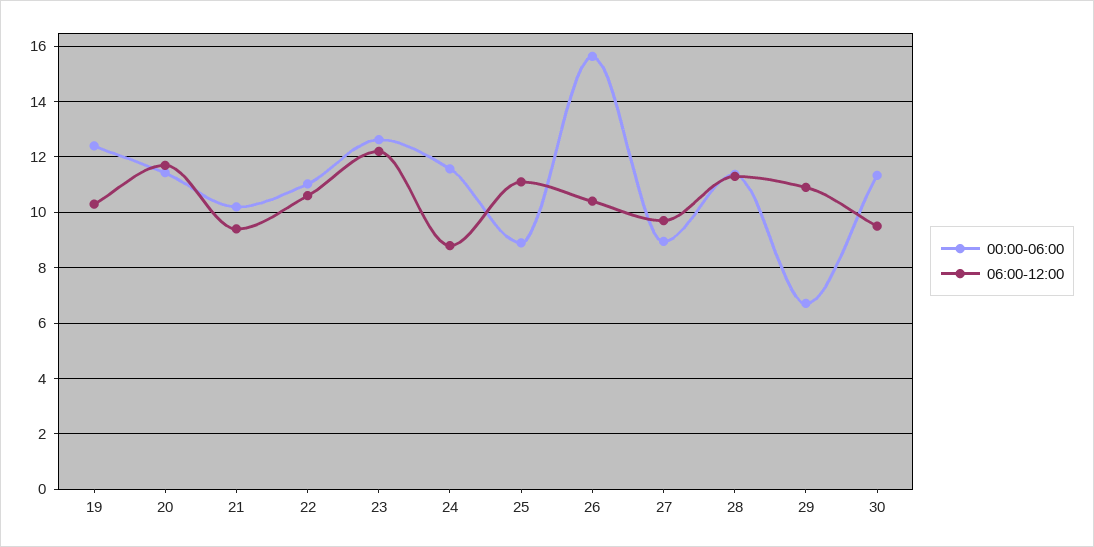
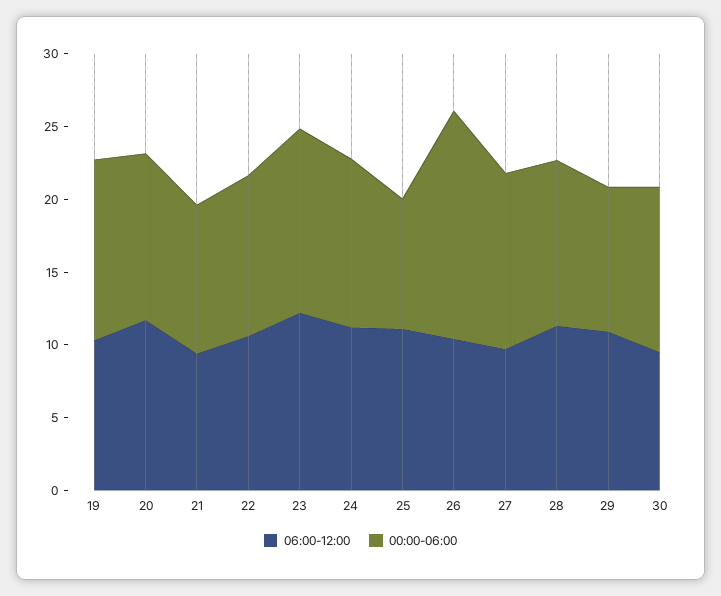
  {
    "00:00-06:00": {
      "19": 12.5,
      "20": 11.5,
      "21": 10.25,
      "22": 11,
      "23": 12.75,
      "24": 11.5,
      "25": 9,
      "26": 15.75,
-     "27": 9,
+     "27": 12,
      "28": 11.25,
-     "29": 6.75,
+     "29": 10,
      "30": 11.25
    },
    "06:00-12:00": {
      "19": 10.25,
      "20": 11.75,
      "21": 9.5,
      "22": 10.5,
      "23": 12.25,
-     "24": 8.75,
+     "24": 11,
      "25": 11,
      "26": 10.5,
      "27": 9.75,
      "28": 11.25,
      "29": 11,
      "30": 9.5
    }
  }

